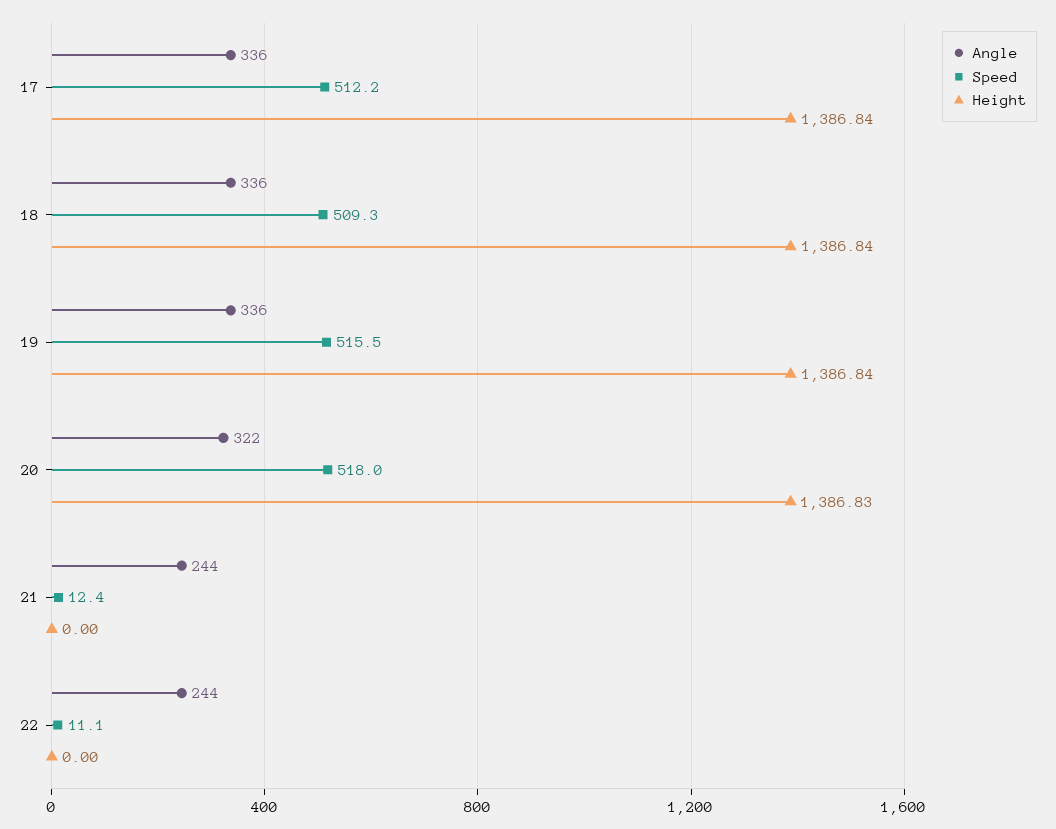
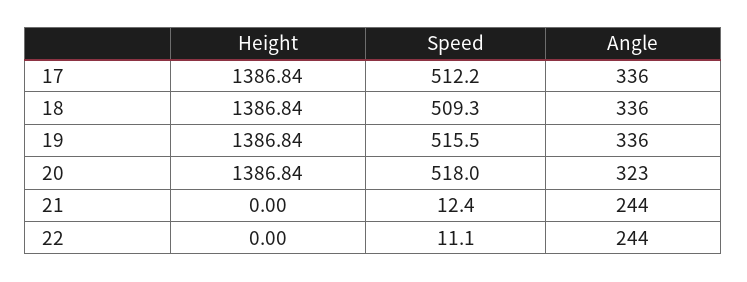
  {
    "Angle": {
      "17": 336,
      "18": 336,
      "19": 336,
-     "20": 322,
+     "20": 323,
      "21": 244,
      "22": 244
    },
    "Speed": {
      "17": 512.2,
      "18": 509.3,
      "19": 515.5,
      "20": 518,
      "21": 12.4,
      "22": 11.1
    },
    "Height": {
      "17": 1386.84,
      "18": 1386.84,
      "19": 1386.84,
-     "20": 1386.83,
+     "20": 1386.84,
      "21": 0,
      "22": 0
    }
  }

